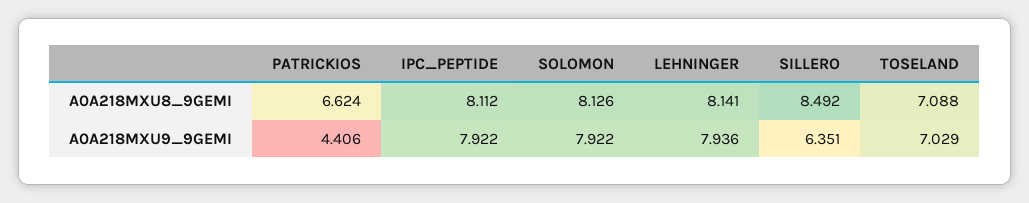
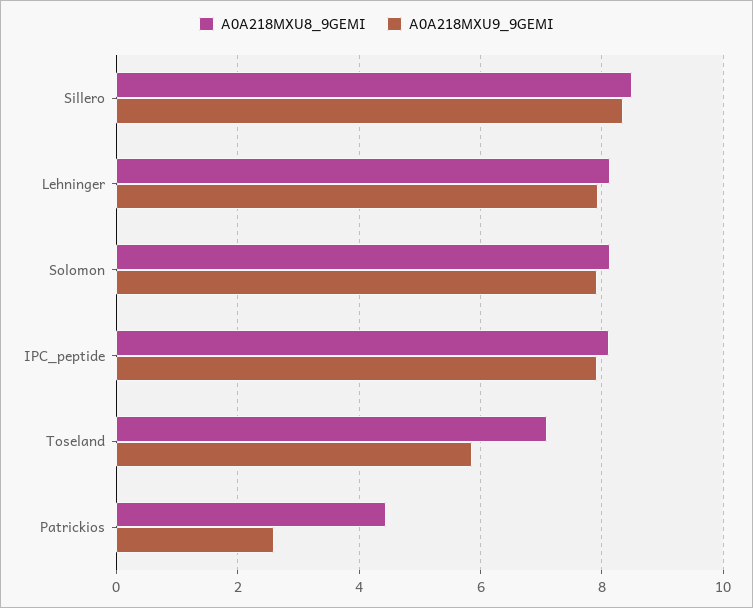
  {
    "A0A218MXU8_9GEMI": {
-     "PATRICKIOS": 6.624,
+     "PATRICKIOS": 4.4,
      "IPC_PEPTIDE": 8.112,
      "SOLOMON": 8.126,
      "LEHNINGER": 8.141,
      "SILLERO": 8.492,
      "TOSELAND": 7.088
    },
    "A0A218MXU9_9GEMI": {
-     "PATRICKIOS": 4.406,
+     "PATRICKIOS": 2.6,
      "IPC_PEPTIDE": 7.922,
      "SOLOMON": 7.922,
      "LEHNINGER": 7.936,
-     "SILLERO": 6.351,
+     "SILLERO": 8.4,
-     "TOSELAND": 7.029
+     "TOSELAND": 5.8
    }
  }

